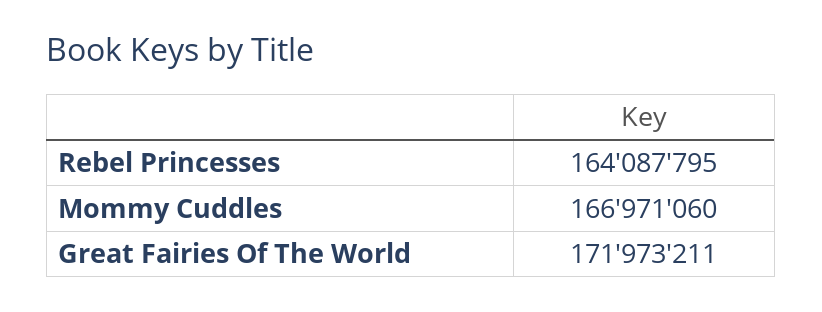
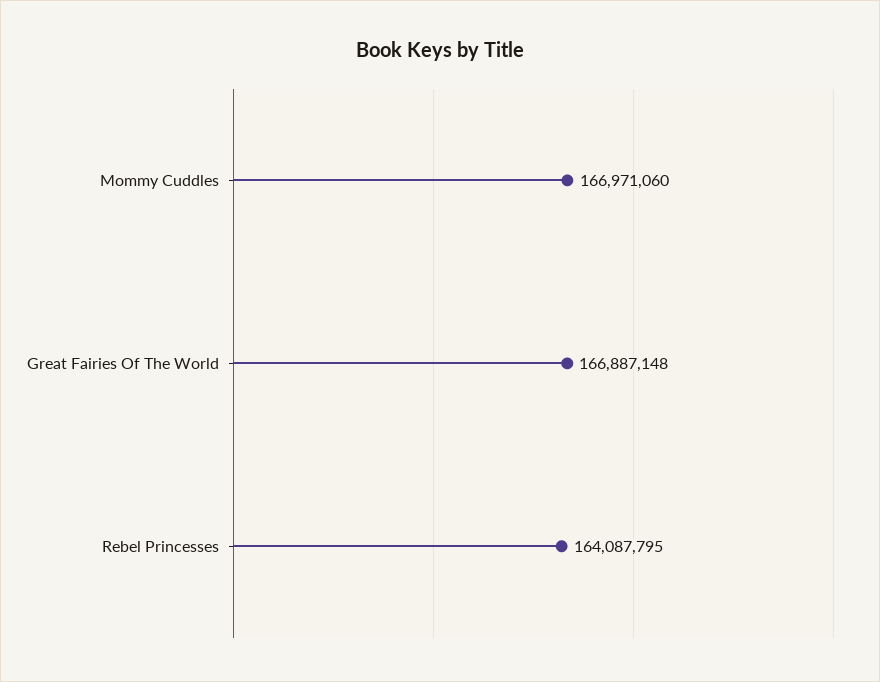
  {
    "Rebel Princesses": 164087795,
    "Mommy Cuddles": 166971060,
-   "Great Fairies Of The World": 171973211
+   "Great Fairies Of The World": 166887148
  }

